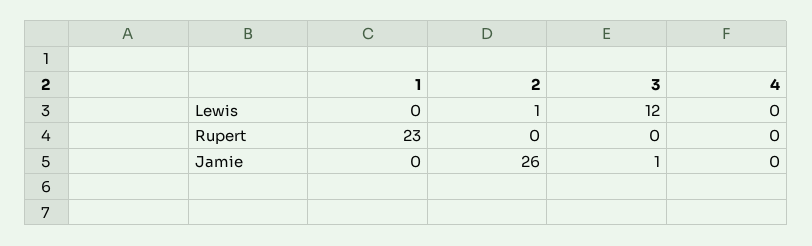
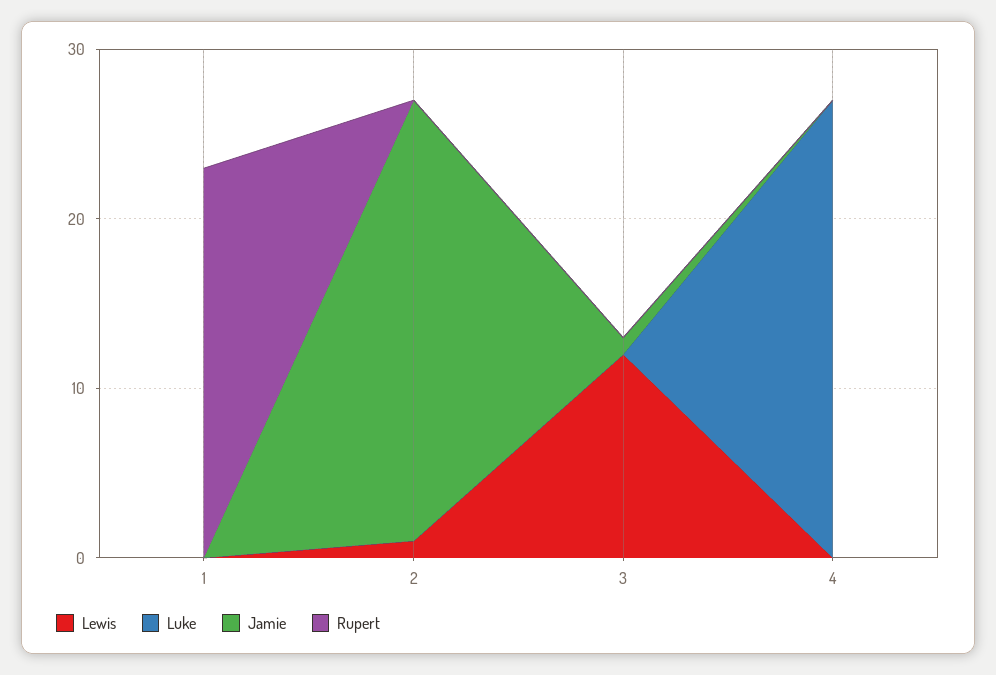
  {
    "Lewis": {
      "1": 0,
      "2": 1,
      "3": 12,
      "4": 0
    },
    "Rupert": {
      "1": 23,
      "2": 0,
      "3": 0,
      "4": 0
    },
    "Jamie": {
      "1": 0,
      "2": 26,
      "3": 1,
      "4": 0
-   }
+   },
+   "Luke": {
+     "1": 0,
+     "2": 0,
+     "3": 0,
+     "4": 27
+   }
  }

